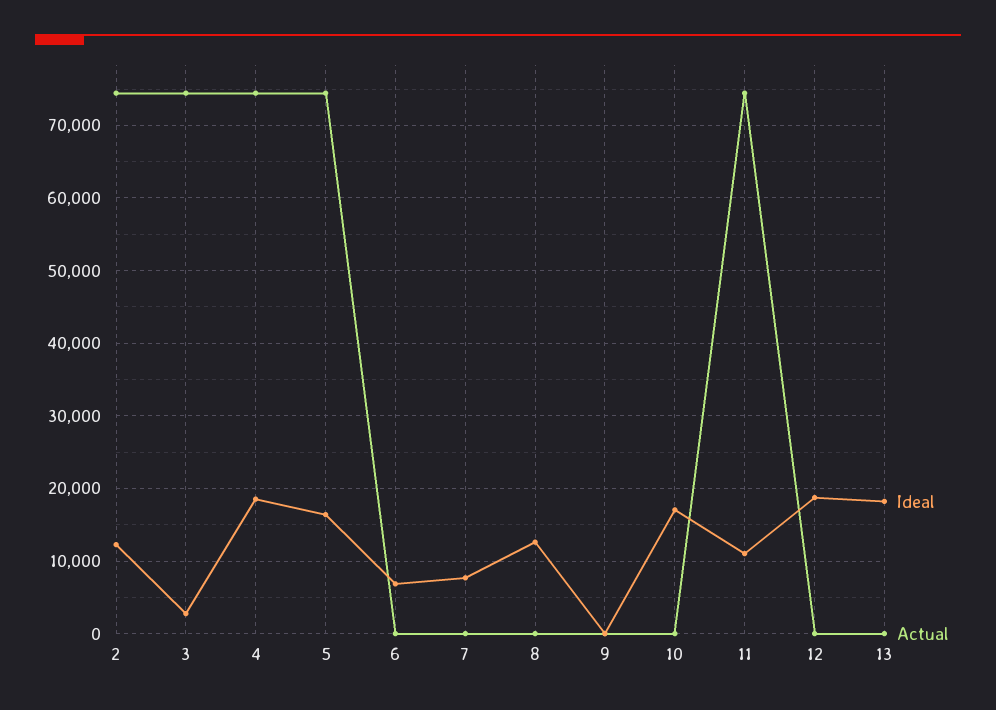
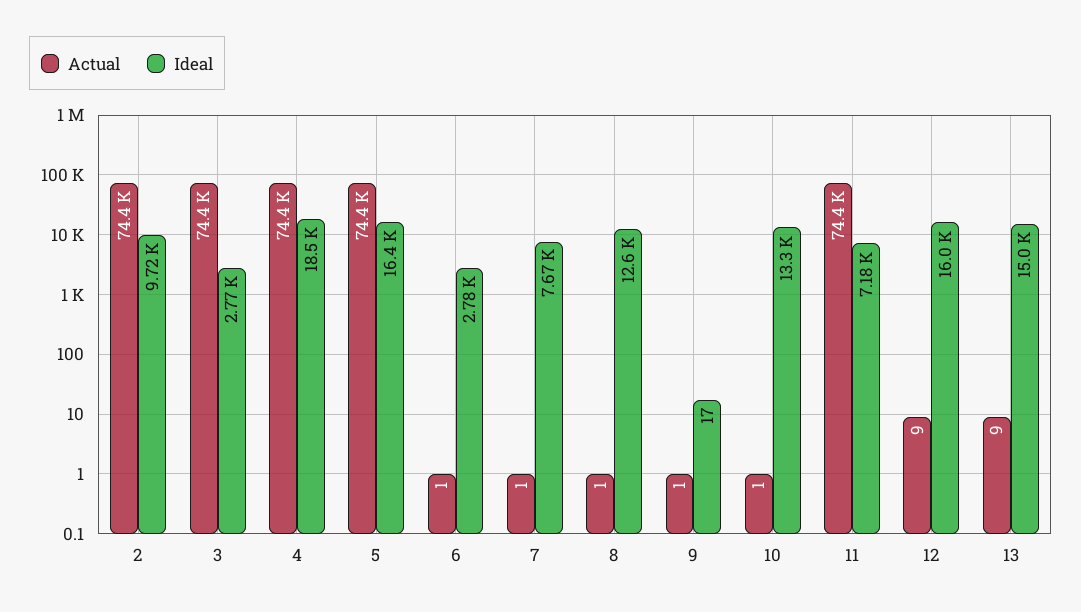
  {
    "Ideal": {
-     "2": 12000,
+     "2": 9720,
      "3": 2770,
      "4": 18500,
      "5": 16400,
-     "6": 7000,
+     "6": 2780,
      "7": 7670,
      "8": 12600,
      "9": 17,
-     "10": 17000,
+     "10": 13300,
-     "11": 11000,
+     "11": 7180,
-     "12": 19000,
+     "12": 16000,
-     "13": 18000
+     "13": 15000
    },
    "Actual": {
      "2": 74400,
      "3": 74400,
      "4": 74400,
      "5": 74400,
      "6": 1,
      "7": 1,
      "8": 1,
      "9": 1,
      "10": 1,
      "11": 74400,
      "12": 9,
      "13": 9
    }
  }

